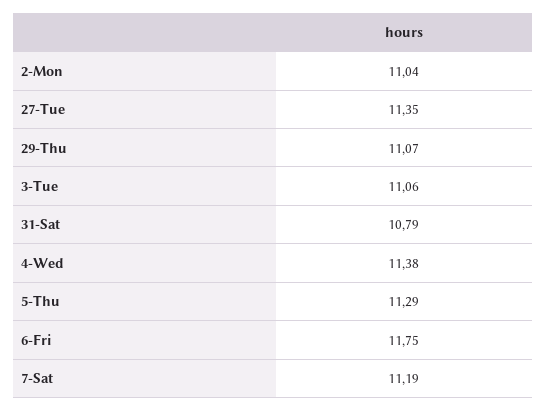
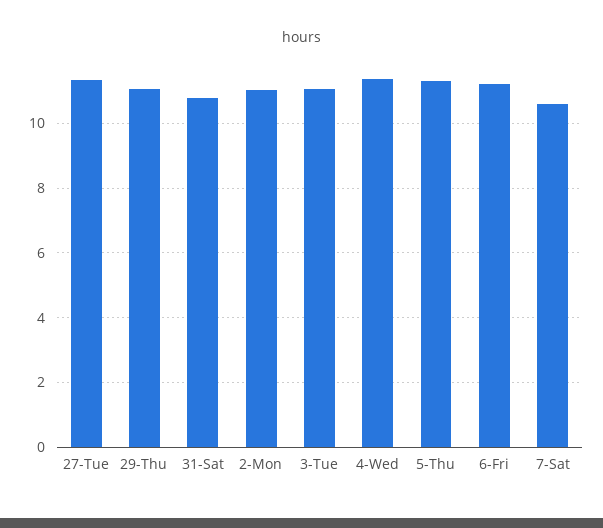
  {
    "2-Mon": 11.04,
    "27-Tue": 11.35,
    "29-Thu": 11.07,
    "3-Tue": 11.06,
    "31-Sat": 10.79,
    "4-Wed": 11.38,
    "5-Thu": 11.29,
-   "6-Fri": 11.75,
+   "6-Fri": 11.2,
-   "7-Sat": 11.19
+   "7-Sat": 10.6
  }

